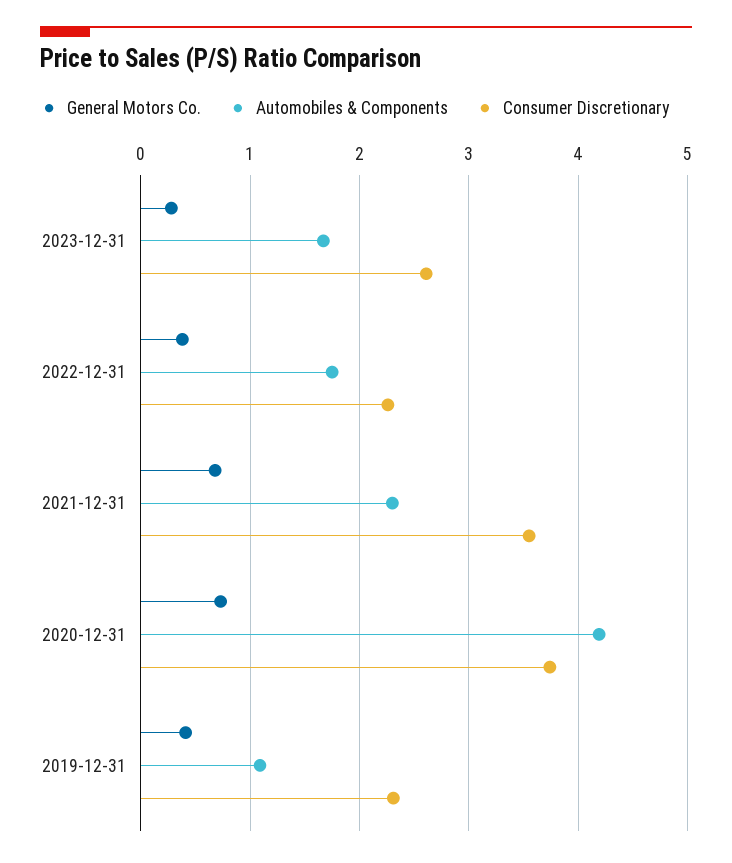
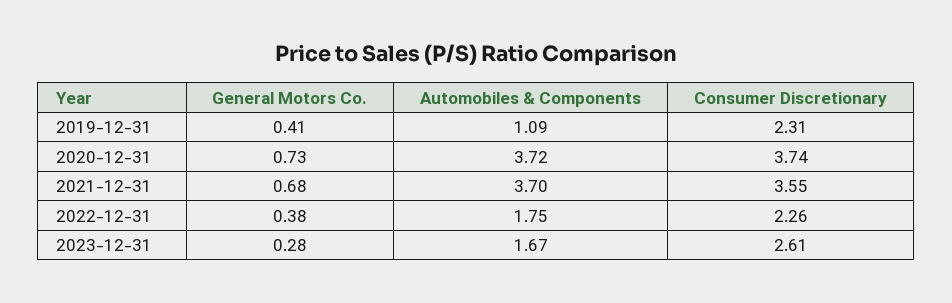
  {
    "General Motors Co.": {
      "2023-12-31": 0.28,
      "2022-12-31": 0.38,
      "2021-12-31": 0.68,
      "2020-12-31": 0.73,
      "2019-12-31": 0.41
    },
    "Automobiles & Components": {
      "2023-12-31": 1.67,
      "2022-12-31": 1.75,
-     "2021-12-31": 2.3,
+     "2021-12-31": 3.7,
-     "2020-12-31": 4.2,
+     "2020-12-31": 3.72,
      "2019-12-31": 1.09
    },
    "Consumer Discretionary": {
      "2023-12-31": 2.61,
      "2022-12-31": 2.26,
      "2021-12-31": 3.55,
      "2020-12-31": 3.74,
      "2019-12-31": 2.31
    }
  }

